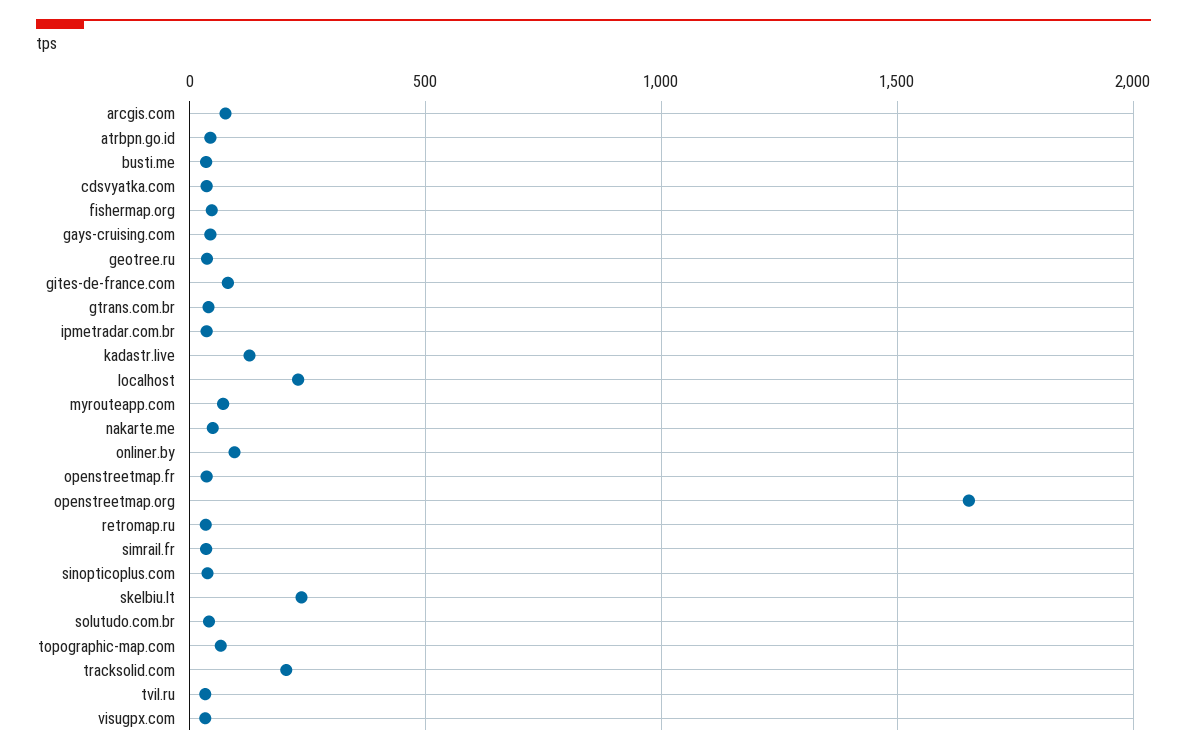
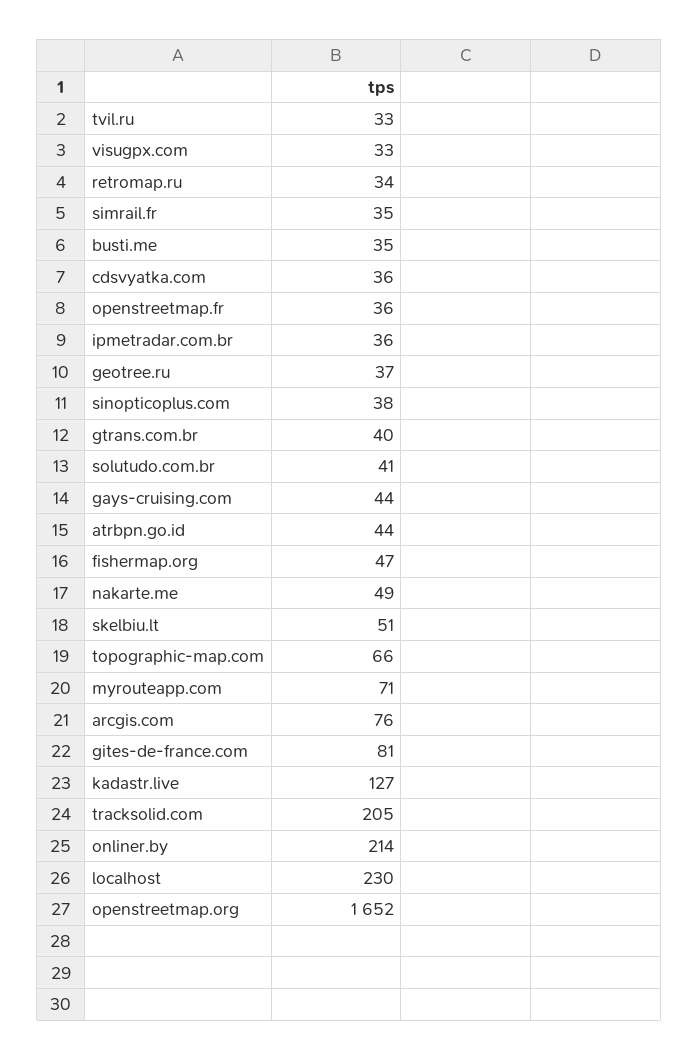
  {
    "arcgis.com": 76,
    "atrbpn.go.id": 44,
    "busti.me": 35,
    "cdsvyatka.com": 36,
    "fishermap.org": 47,
    "gays-cruising.com": 44,
    "geotree.ru": 37,
    "gites-de-france.com": 81,
    "gtrans.com.br": 40,
    "ipmetradar.com.br": 36,
    "kadastr.live": 127,
    "localhost": 230,
    "myrouteapp.com": 71,
    "nakarte.me": 49,
-   "onliner.by": 100,
+   "onliner.by": 214,
    "openstreetmap.fr": 36,
    "openstreetmap.org": 1652,
    "retromap.ru": 34,
    "simrail.fr": 35,
    "sinopticoplus.com": 38,
-   "skelbiu.lt": 250,
+   "skelbiu.lt": 51,
    "solutudo.com.br": 41,
    "topographic-map.com": 66,
    "tracksolid.com": 205,
    "tvil.ru": 33,
    "visugpx.com": 33
  }

